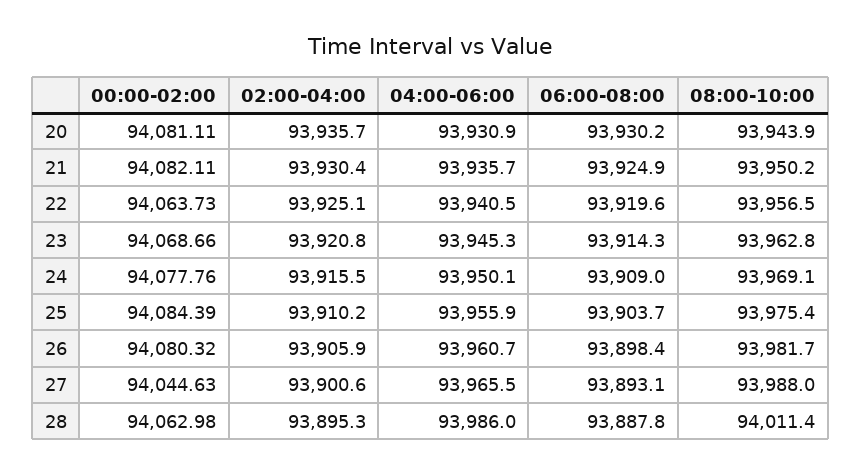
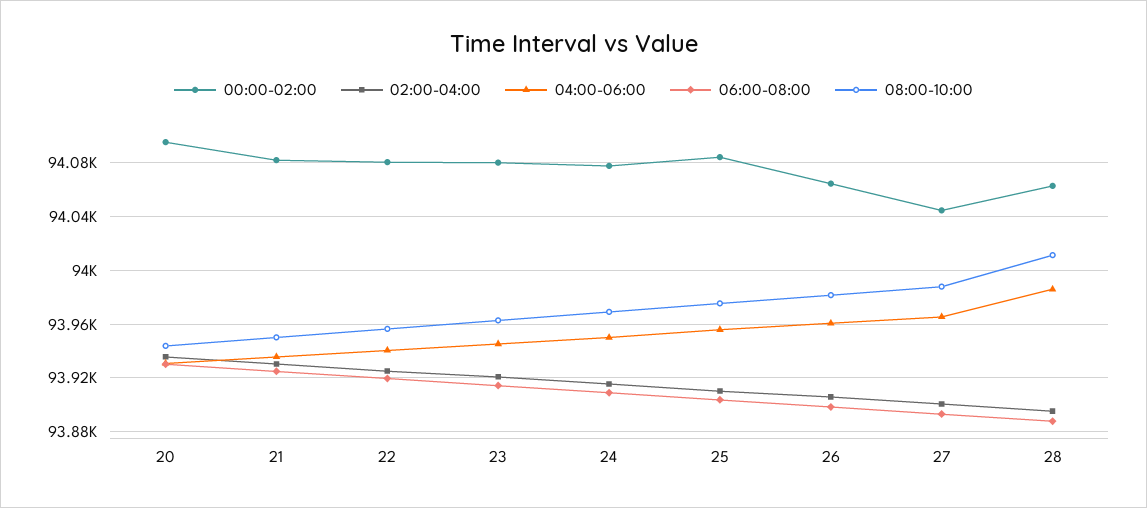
  {
    "00:00-02:00": {
-     "20": 94081.11,
+     "20": 94095,
      "21": 94082.11,
-     "22": 94063.73,
+     "22": 94080,
-     "23": 94068.66,
+     "23": 94080,
      "24": 94077.76,
      "25": 94084.39,
-     "26": 94080.32,
+     "26": 94065,
      "27": 94044.63,
      "28": 94062.98
    },
    "02:00-04:00": {
      "20": 93935.7,
      "21": 93930.4,
      "22": 93925.1,
      "23": 93920.8,
      "24": 93915.5,
      "25": 93910.2,
      "26": 93905.9,
      "27": 93900.6,
      "28": 93895.3
    },
    "04:00-06:00": {
      "20": 93930.9,
      "21": 93935.7,
      "22": 93940.5,
      "23": 93945.3,
      "24": 93950.1,
      "25": 93955.9,
      "26": 93960.7,
      "27": 93965.5,
      "28": 93986
    },
    "06:00-08:00": {
      "20": 93930.2,
      "21": 93924.9,
      "22": 93919.6,
      "23": 93914.3,
      "24": 93909,
      "25": 93903.7,
      "26": 93898.4,
      "27": 93893.1,
      "28": 93887.8
    },
    "08:00-10:00": {
      "20": 93943.9,
      "21": 93950.2,
      "22": 93956.5,
      "23": 93962.8,
      "24": 93969.1,
      "25": 93975.4,
      "26": 93981.7,
      "27": 93988,
      "28": 94011.4
    }
  }

